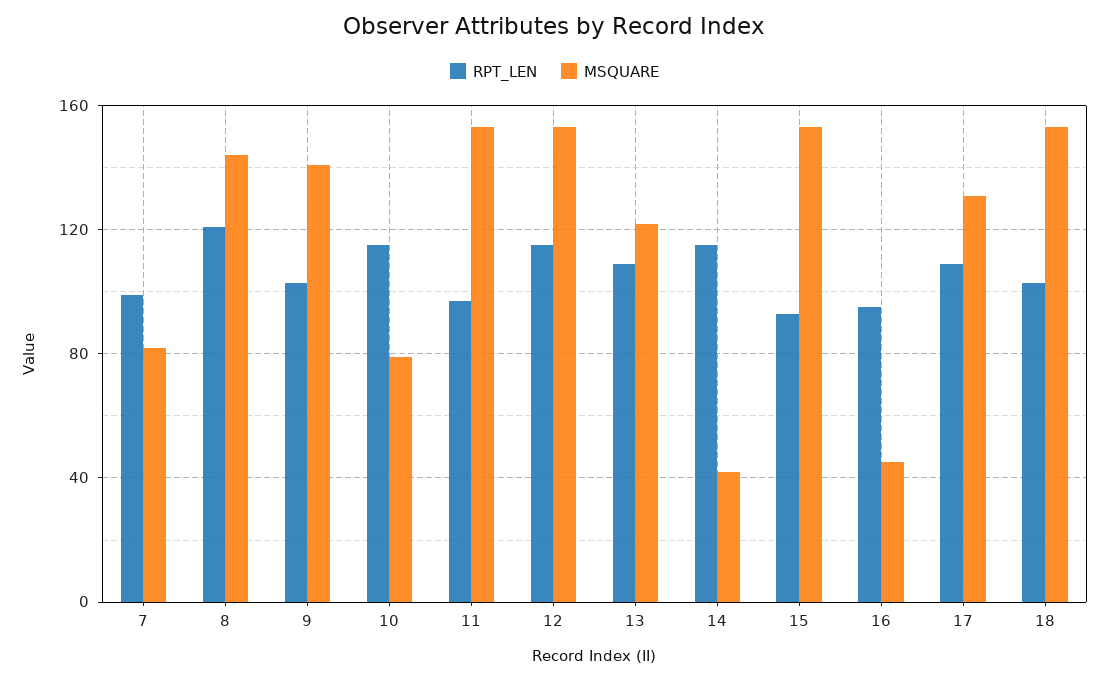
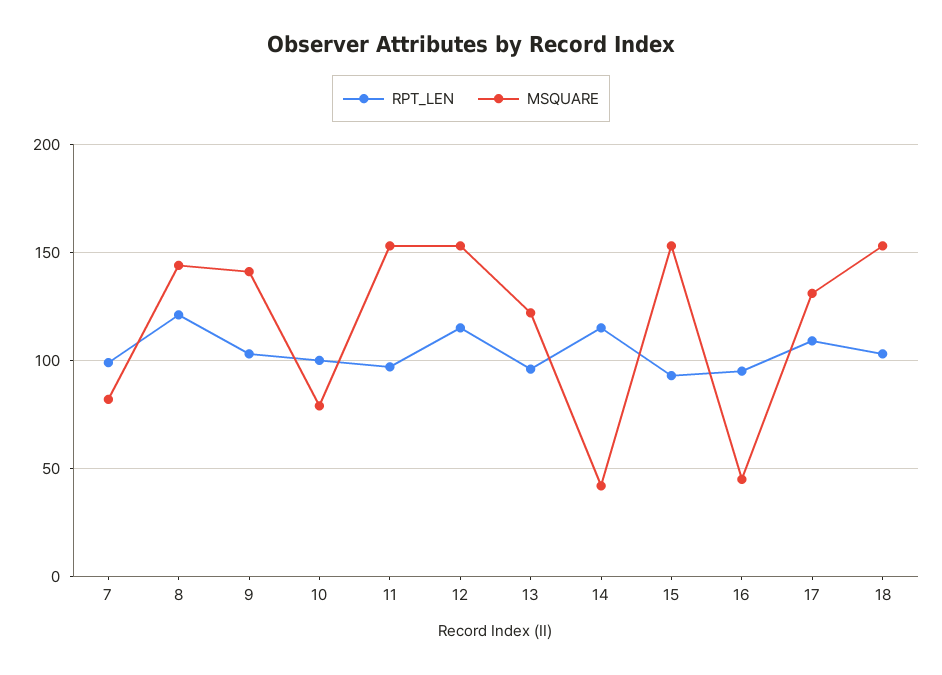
  {
    "RPT_LEN": {
      "7": 100,
      "8": 120,
      "9": 105,
-     "10": 115,
+     "10": 100,
      "11": 95,
      "12": 115,
-     "13": 110,
+     "13": 95,
      "14": 115,
      "15": 95,
      "16": 95,
      "17": 110,
      "18": 105
    },
    "MSQUARE": {
      "7": 80,
      "8": 145,
      "9": 140,
      "10": 80,
      "11": 155,
      "12": 155,
      "13": 120,
      "14": 40,
      "15": 155,
      "16": 45,
      "17": 130,
      "18": 155
    }
  }

